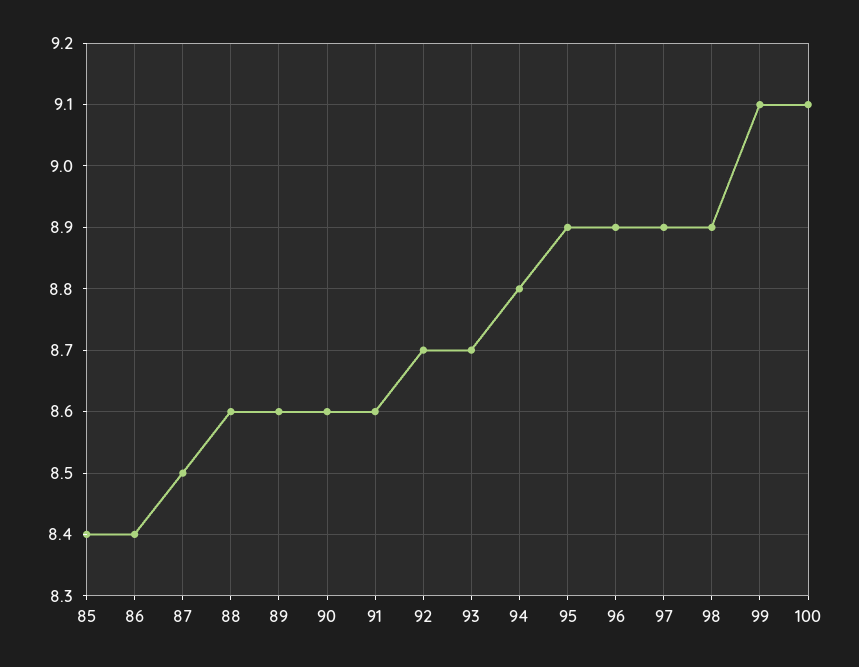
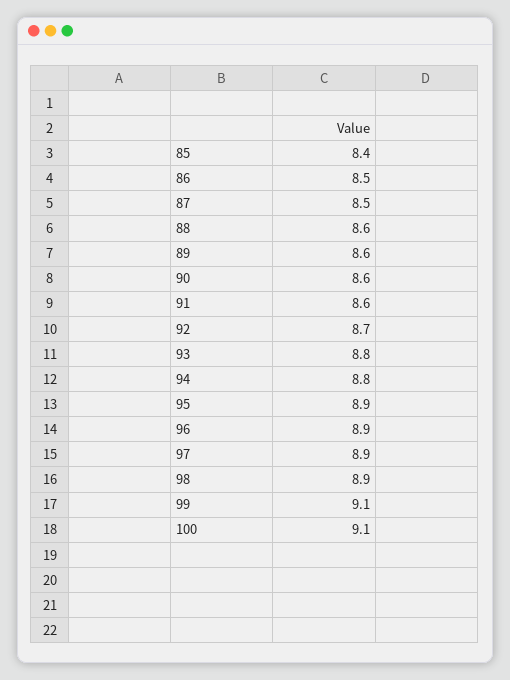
  {
    "85": 8.4,
-   "86": 8.4,
+   "86": 8.5,
    "87": 8.5,
    "88": 8.6,
    "89": 8.6,
    "90": 8.6,
    "91": 8.6,
    "92": 8.7,
-   "93": 8.7,
+   "93": 8.8,
    "94": 8.8,
    "95": 8.9,
    "96": 8.9,
    "97": 8.9,
    "98": 8.9,
    "99": 9.1,
    "100": 9.1
  }

